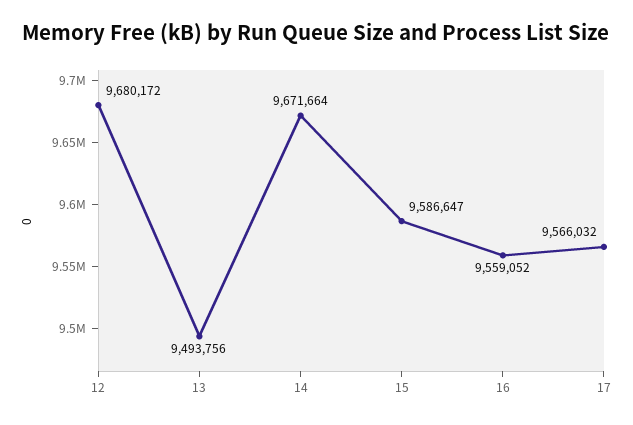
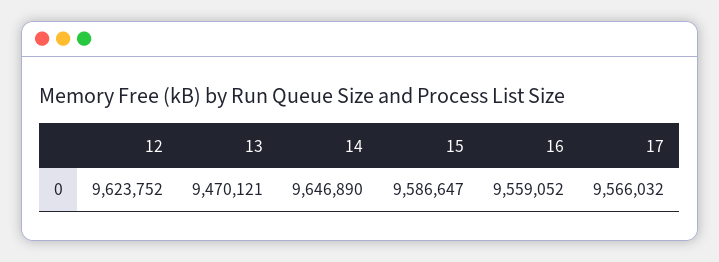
  {
-   "12": 9680172,
+   "12": 9623752,
-   "13": 9493756,
+   "13": 9470121,
-   "14": 9671664,
+   "14": 9646890,
    "15": 9586647,
    "16": 9559052,
    "17": 9566032
  }

